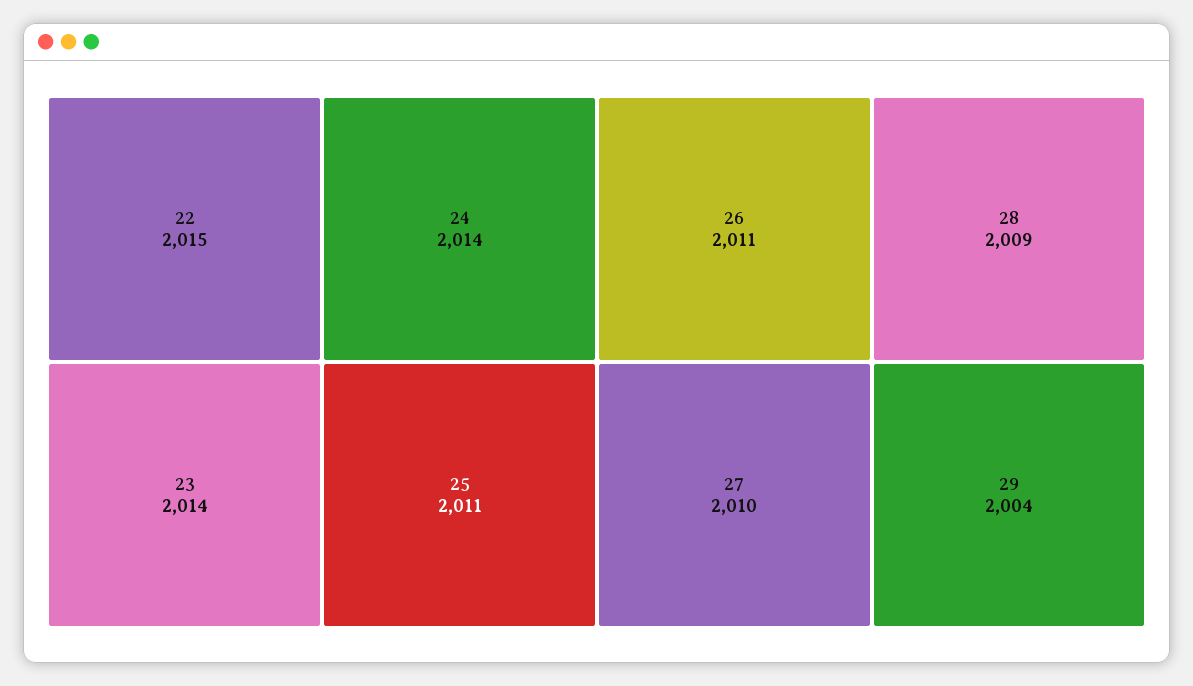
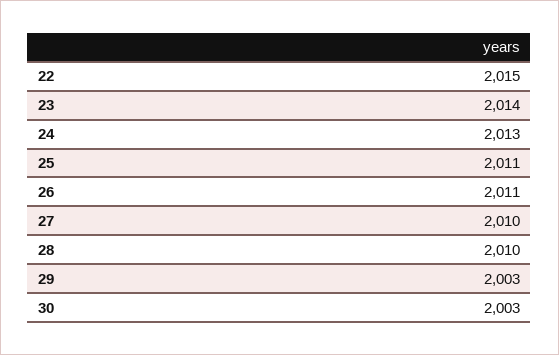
  {
    "22": 2015,
    "23": 2014,
-   "24": 2014,
+   "24": 2013,
    "25": 2011,
    "26": 2011,
    "27": 2010,
-   "28": 2009,
+   "28": 2010,
-   "29": 2004
+   "29": 2003,
+   "30": 2003
  }

